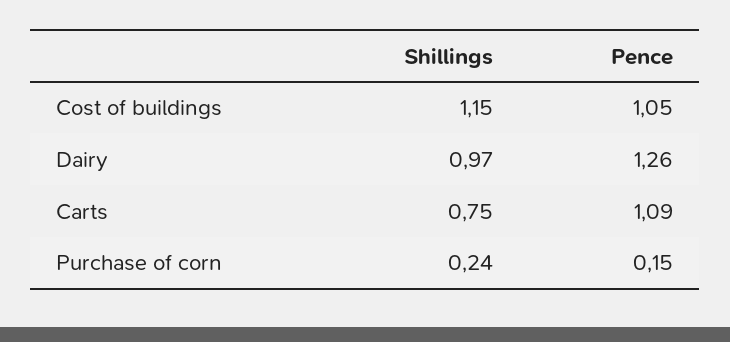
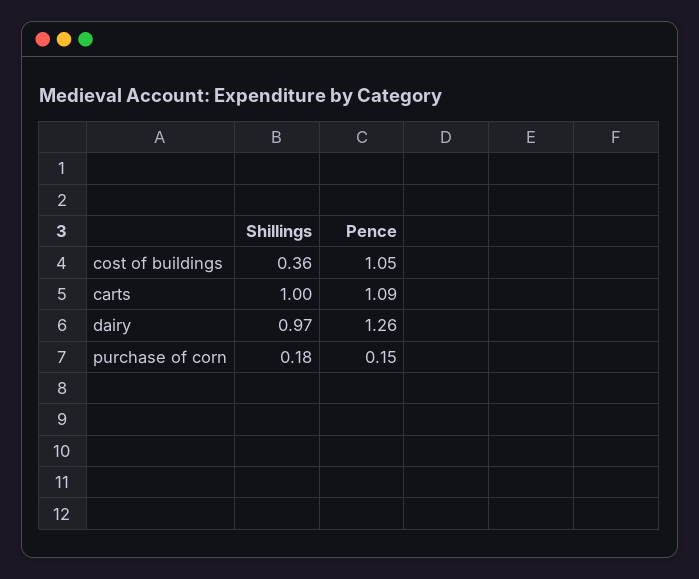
  {
    "Shillings": {
-     "Cost of buildings": 1.15,
+     "Cost of buildings": 0.36,
      "Dairy": 0.97,
-     "Carts": 0.75,
+     "Carts": 1,
-     "Purchase of corn": 0.24
+     "Purchase of corn": 0.18
    },
    "Pence": {
      "Cost of buildings": 1.05,
      "Dairy": 1.26,
      "Carts": 1.09,
      "Purchase of corn": 0.15
    }
  }

